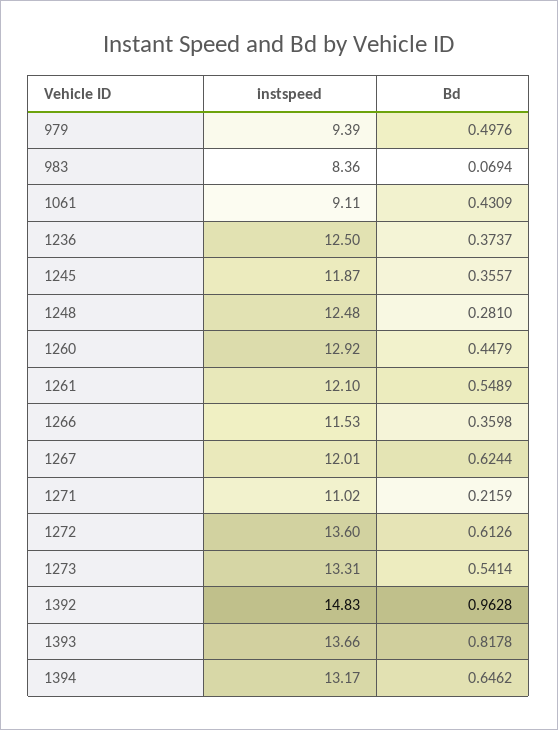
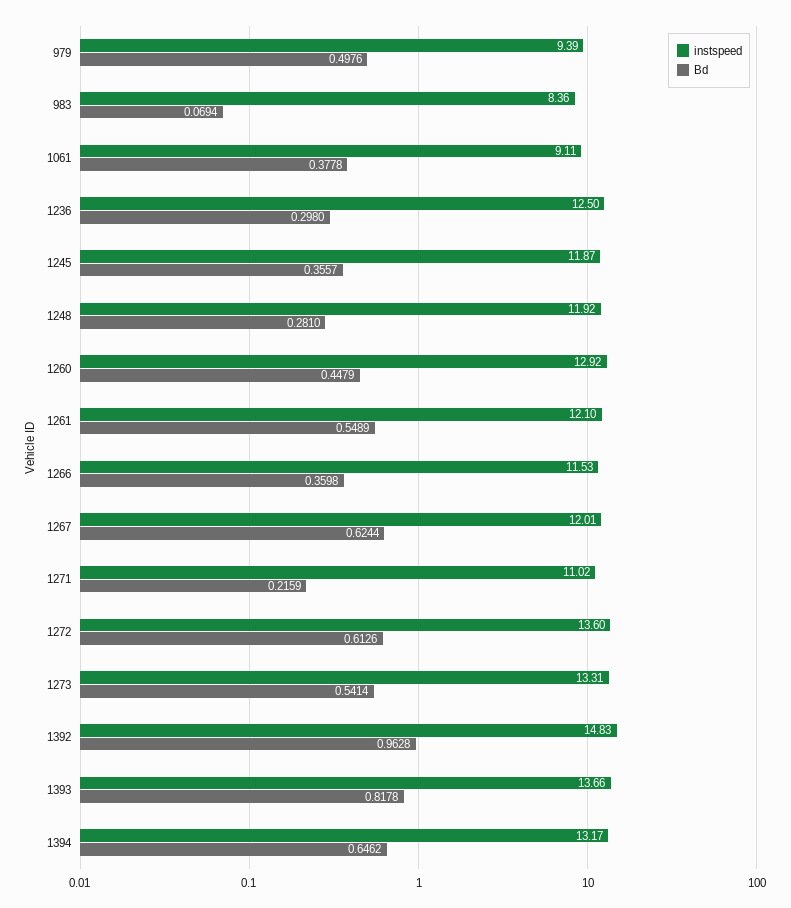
  {
    "instspeed": {
      "979": 9.39,
      "983": 8.36,
      "1061": 9.11,
      "1236": 12.5,
      "1245": 11.87,
-     "1248": 12.48,
+     "1248": 11.92,
      "1260": 12.92,
      "1261": 12.1,
      "1266": 11.53,
      "1267": 12.01,
      "1271": 11.02,
      "1272": 13.6,
      "1273": 13.31,
      "1392": 14.83,
      "1393": 13.66,
      "1394": 13.17
    },
    "Bd": {
      "979": 0.4976,
      "983": 0.0694,
-     "1061": 0.4309,
+     "1061": 0.3778,
-     "1236": 0.3737,
+     "1236": 0.298,
      "1245": 0.3557,
      "1248": 0.281,
      "1260": 0.4479,
      "1261": 0.5489,
      "1266": 0.3598,
      "1267": 0.6244,
      "1271": 0.2159,
      "1272": 0.6126,
      "1273": 0.5414,
      "1392": 0.9628,
      "1393": 0.8178,
      "1394": 0.6462
    }
  }

